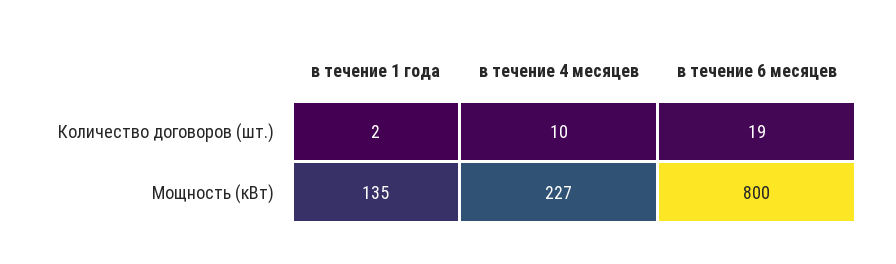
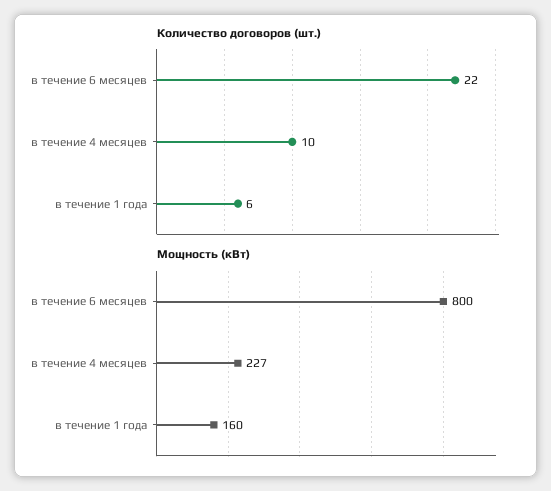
  {
    "Количество договоров (шт.)": {
-     "в течение 1 года": 2,
+     "в течение 1 года": 6,
      "в течение 4 месяцев": 10,
-     "в течение 6 месяцев": 19
+     "в течение 6 месяцев": 22
    },
    "Мощность (кВт)": {
-     "в течение 1 года": 135,
+     "в течение 1 года": 160,
      "в течение 4 месяцев": 227,
      "в течение 6 месяцев": 800
    }
  }

